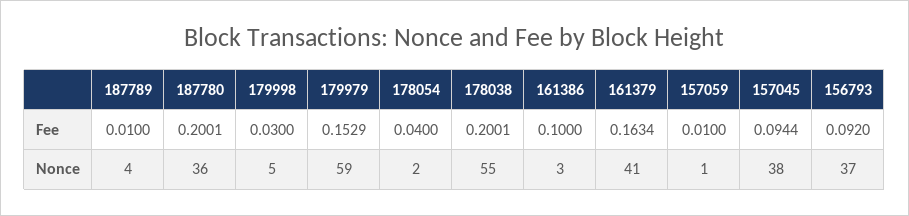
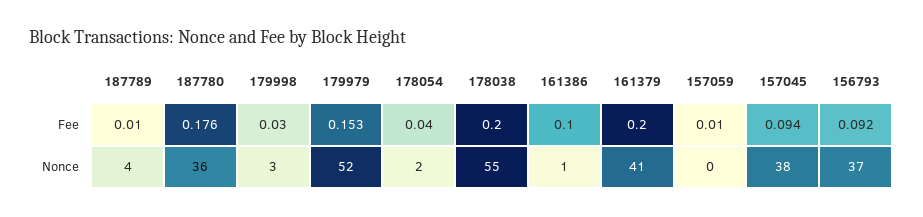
  {
    "187789": {
      "Fee": 0.01,
      "Nonce": 4
    },
    "187780": {
-     "Fee": 0.2001,
+     "Fee": 0.176,
      "Nonce": 36
    },
    "179998": {
      "Fee": 0.03,
-     "Nonce": 5
+     "Nonce": 3
    },
    "179979": {
      "Fee": 0.1529,
-     "Nonce": 59
+     "Nonce": 52
    },
    "178054": {
      "Fee": 0.04,
      "Nonce": 2
    },
    "178038": {
      "Fee": 0.2001,
      "Nonce": 55
    },
    "161386": {
      "Fee": 0.1,
-     "Nonce": 3
+     "Nonce": 1
    },
    "161379": {
-     "Fee": 0.1634,
+     "Fee": 0.2,
      "Nonce": 41
    },
    "157059": {
      "Fee": 0.01,
-     "Nonce": 1
+     "Nonce": 0
    },
    "157045": {
      "Fee": 0.0944,
      "Nonce": 38
    },
    "156793": {
      "Fee": 0.092,
      "Nonce": 37
    }
  }

